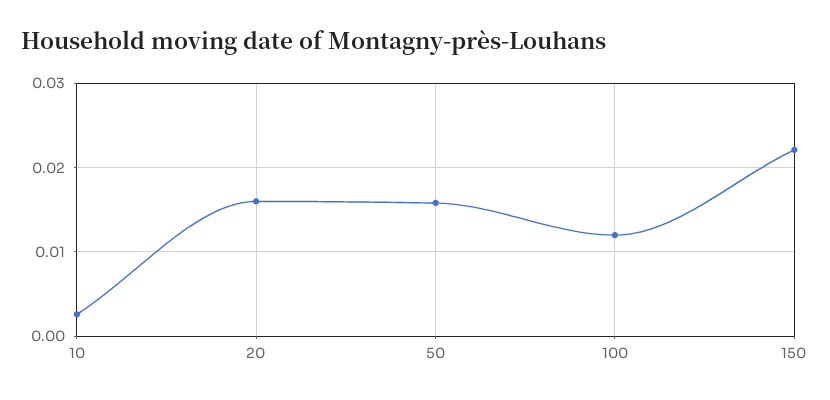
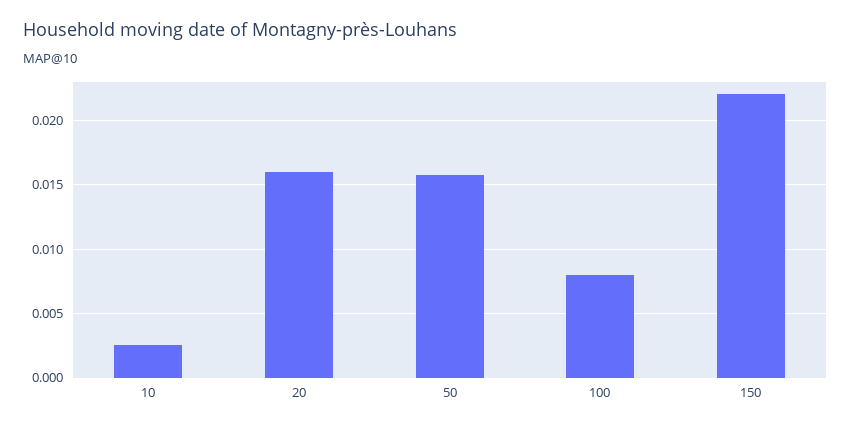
  {
    "10": 0.0025,
    "20": 0.016,
    "50": 0.016,
-   "100": 0.012,
+   "100": 0.008,
    "150": 0.022
  }

